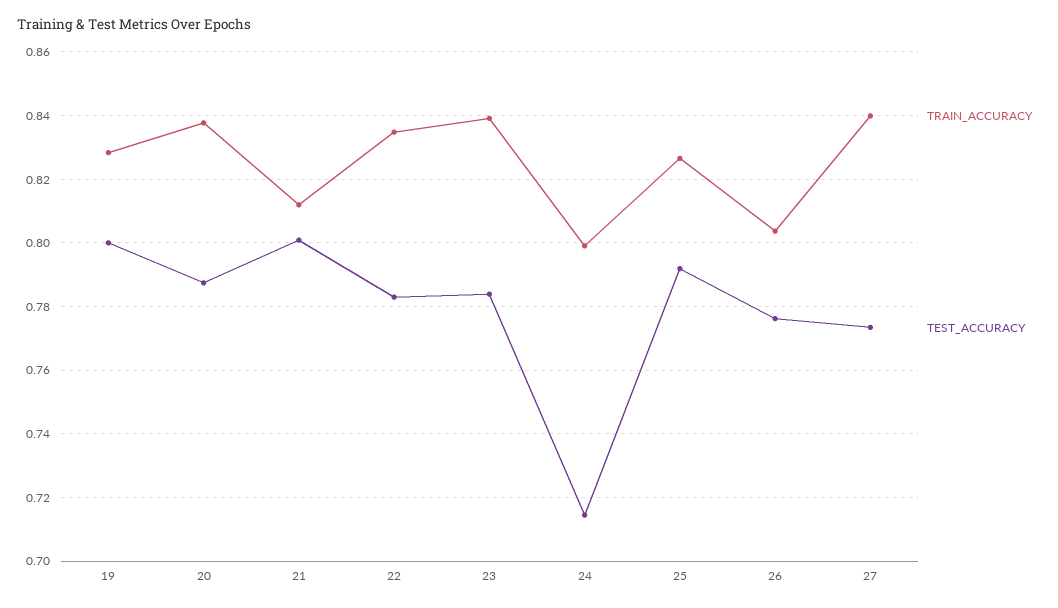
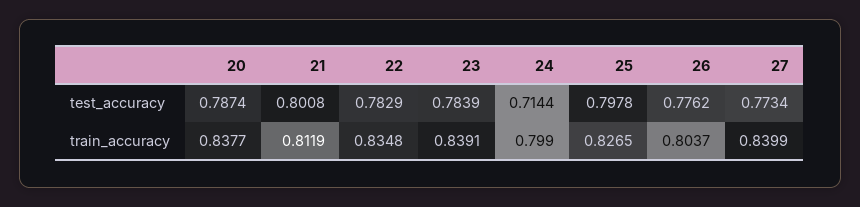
  {
    "TRAIN_ACCURACY": {
-     "19": 0.828,
      "20": 0.8377,
      "21": 0.8119,
      "22": 0.8348,
      "23": 0.8391,
      "24": 0.799,
      "25": 0.8265,
      "26": 0.8037,
      "27": 0.8399
    },
    "TEST_ACCURACY": {
-     "19": 0.8,
      "20": 0.7874,
      "21": 0.8008,
      "22": 0.7829,
      "23": 0.7839,
      "24": 0.7144,
-     "25": 0.792,
+     "25": 0.7978,
      "26": 0.7762,
      "27": 0.7734
    }
  }

